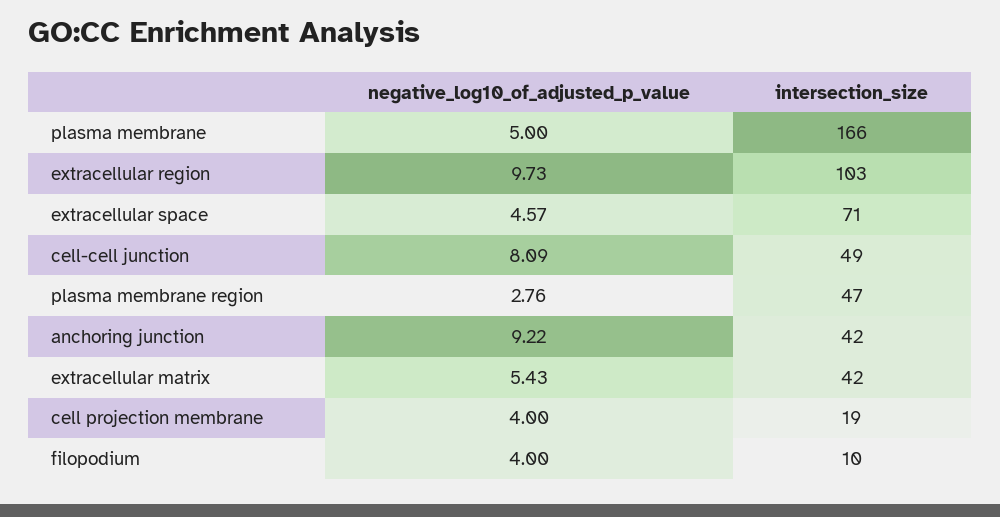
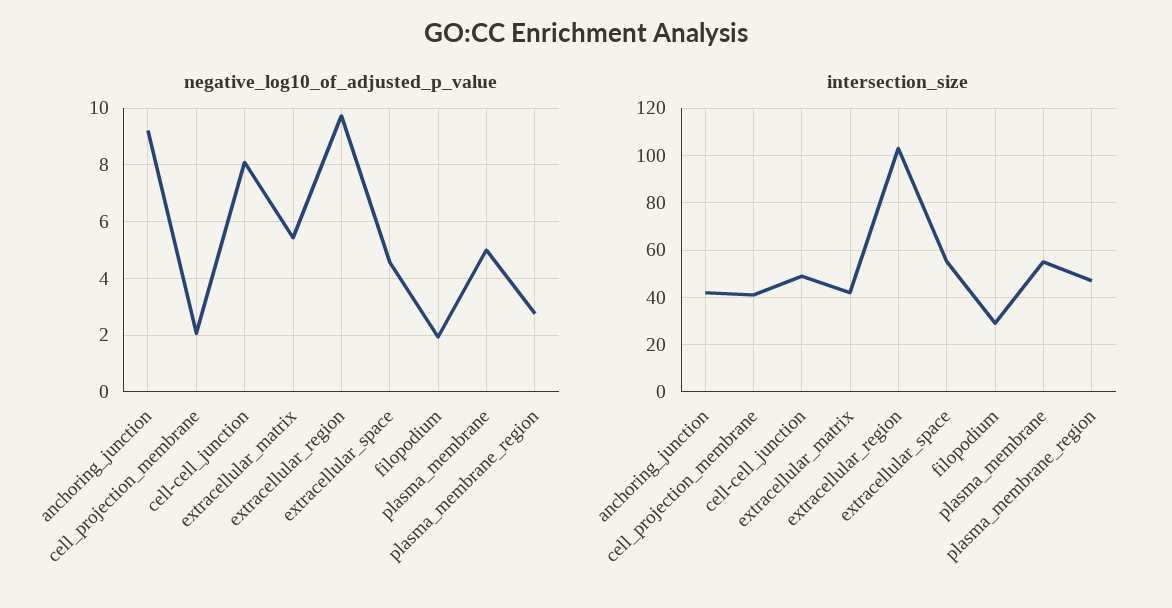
  {
    "negative_log10_of_adjusted_p_value": {
      "plasma membrane": 5,
      "extracellular region": 9.73,
      "extracellular space": 4.57,
      "cell-cell junction": 8.09,
      "plasma membrane region": 2.76,
      "anchoring junction": 9.22,
      "extracellular matrix": 5.43,
-     "cell projection membrane": 4,
+     "cell projection membrane": 2,
-     "filopodium": 4
+     "filopodium": 2
    },
    "intersection_size": {
-     "plasma membrane": 166,
+     "plasma membrane": 55,
      "extracellular region": 103,
-     "extracellular space": 71,
+     "extracellular space": 55,
      "cell-cell junction": 49,
      "plasma membrane region": 47,
      "anchoring junction": 42,
      "extracellular matrix": 42,
-     "cell projection membrane": 19,
+     "cell projection membrane": 40,
-     "filopodium": 10
+     "filopodium": 30
    }
  }

